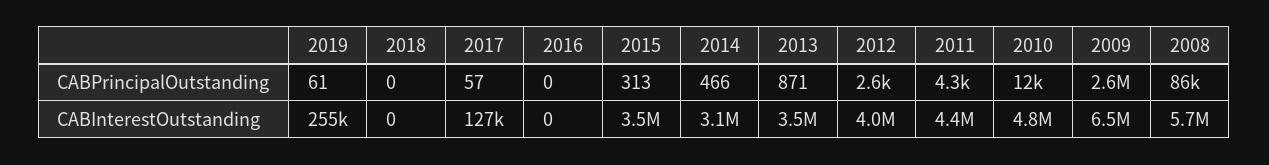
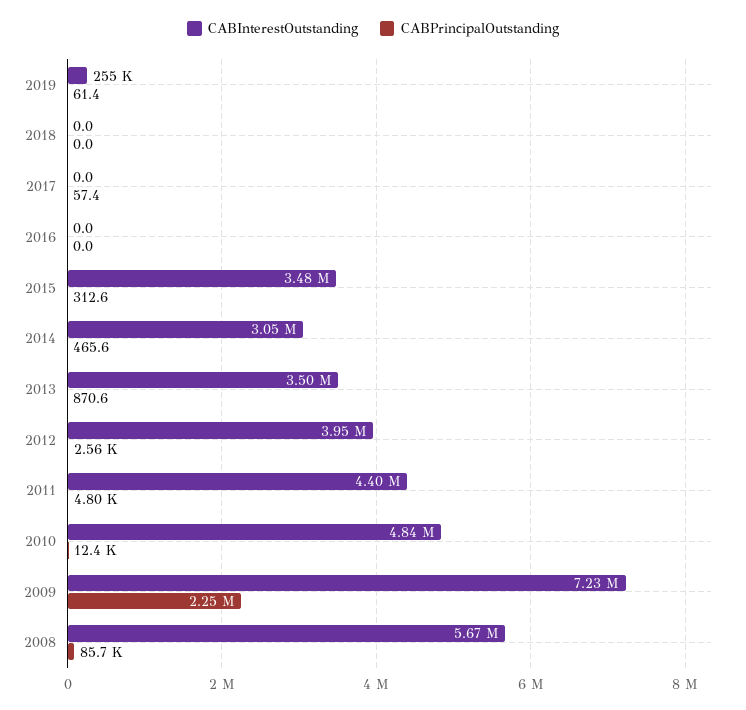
  {
    "CABPrincipalOutstanding": {
      "2019": 61.4,
      "2018": 0,
      "2017": 57.4,
      "2016": 0,
      "2015": 312.6,
      "2014": 465.6,
      "2013": 870.6,
      "2012": 2560,
-     "2011": 4300,
+     "2011": 4800,
      "2010": 12400,
-     "2009": 2600000,
+     "2009": 2250000,
      "2008": 85700
    },
    "CABInterestOutstanding": {
      "2019": 255000,
      "2018": 0,
-     "2017": 127000,
+     "2017": 0,
      "2016": 0,
      "2015": 3480000,
      "2014": 3050000,
      "2013": 3500000,
      "2012": 3950000,
      "2011": 4400000,
      "2010": 4840000,
-     "2009": 6500000,
+     "2009": 7230000,
      "2008": 5670000
    }
  }

